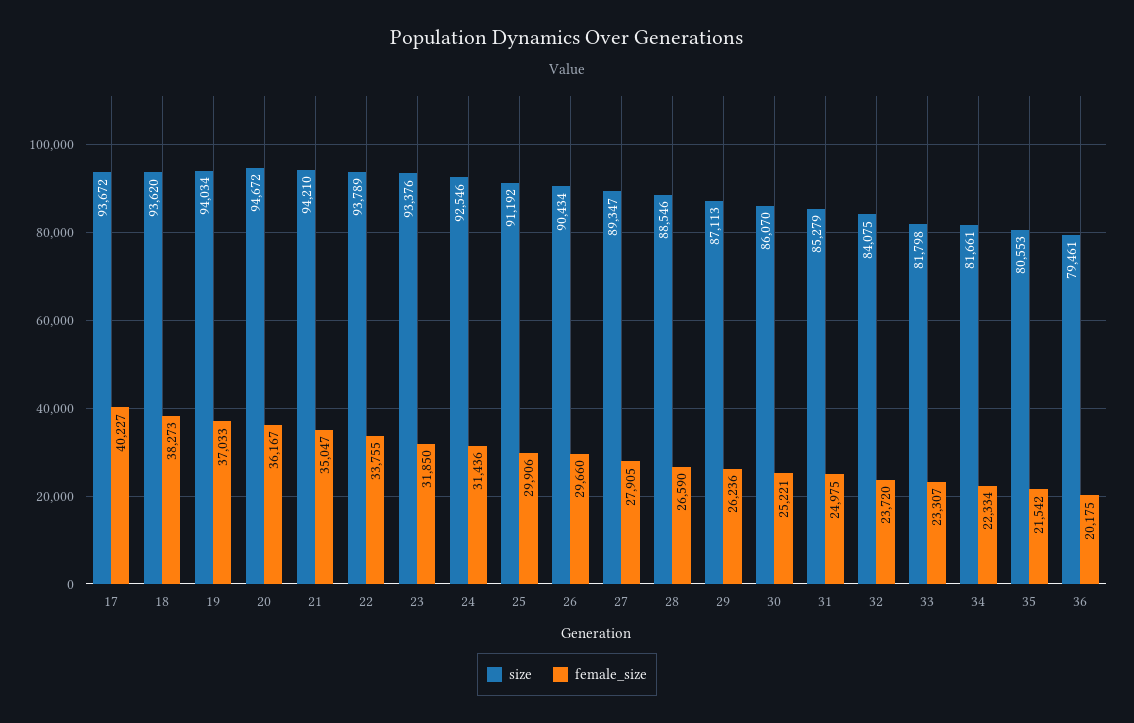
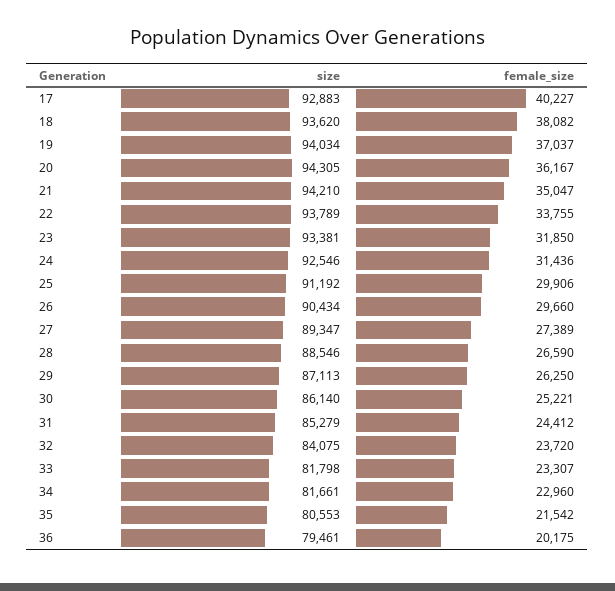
  {
    "size": {
-     "17": 93672,
+     "17": 92883,
      "18": 93620,
      "19": 94034,
-     "20": 94672,
+     "20": 94305,
      "21": 94210,
      "22": 93789,
-     "23": 93376,
+     "23": 93381,
      "24": 92546,
      "25": 91192,
      "26": 90434,
      "27": 89347,
      "28": 88546,
      "29": 87113,
-     "30": 86070,
+     "30": 86140,
      "31": 85279,
      "32": 84075,
      "33": 81798,
      "34": 81661,
      "35": 80553,
      "36": 79461
    },
    "female_size": {
      "17": 40227,
-     "18": 38273,
+     "18": 38082,
-     "19": 37033,
+     "19": 37037,
      "20": 36167,
      "21": 35047,
      "22": 33755,
      "23": 31850,
      "24": 31436,
      "25": 29906,
      "26": 29660,
-     "27": 27905,
+     "27": 27389,
      "28": 26590,
-     "29": 26236,
+     "29": 26250,
      "30": 25221,
-     "31": 24975,
+     "31": 24412,
      "32": 23720,
      "33": 23307,
-     "34": 22334,
+     "34": 22960,
      "35": 21542,
      "36": 20175
    }
  }

